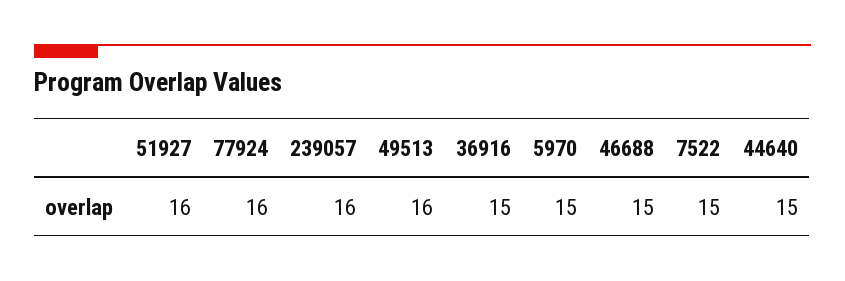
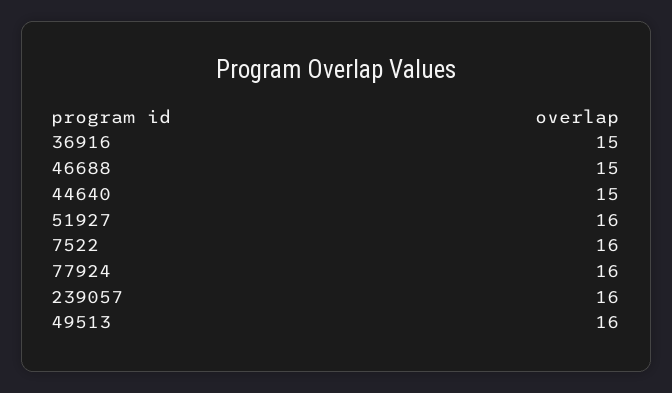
  {
    "51927": 16,
    "77924": 16,
    "239057": 16,
    "49513": 16,
    "36916": 15,
-   "5970": 15,
    "46688": 15,
-   "7522": 15,
+   "7522": 16,
    "44640": 15
  }

